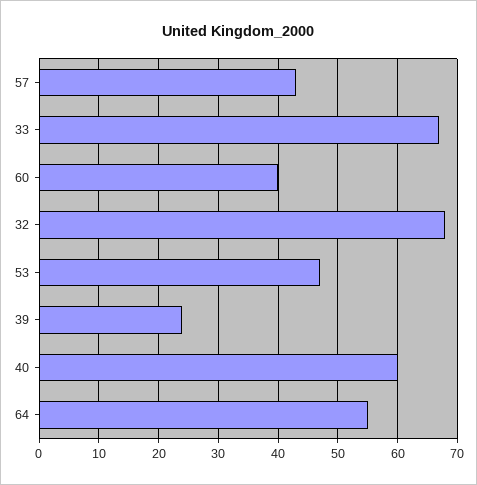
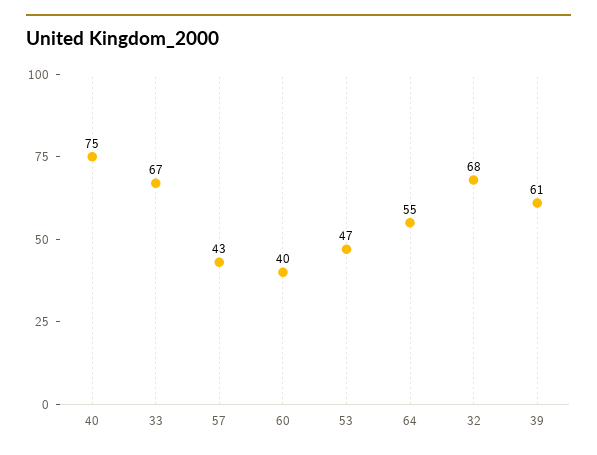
  {
    "57": 43,
    "33": 67,
    "60": 40,
    "32": 68,
    "53": 47,
-   "39": 25,
+   "39": 61,
-   "40": 60,
+   "40": 75,
    "64": 55
  }

